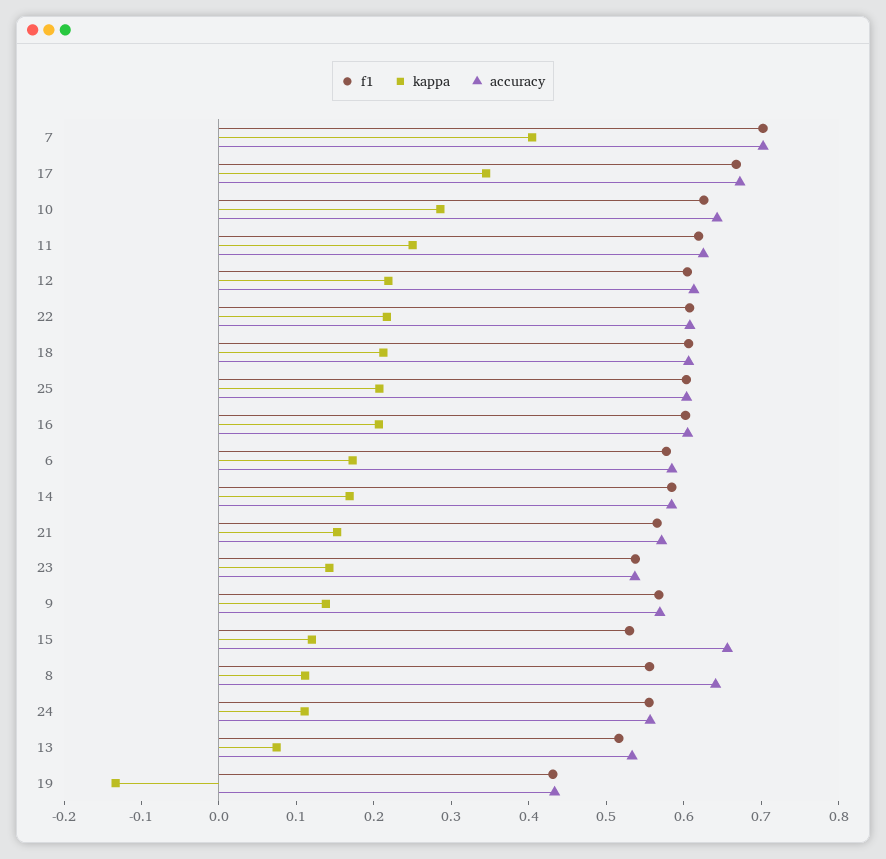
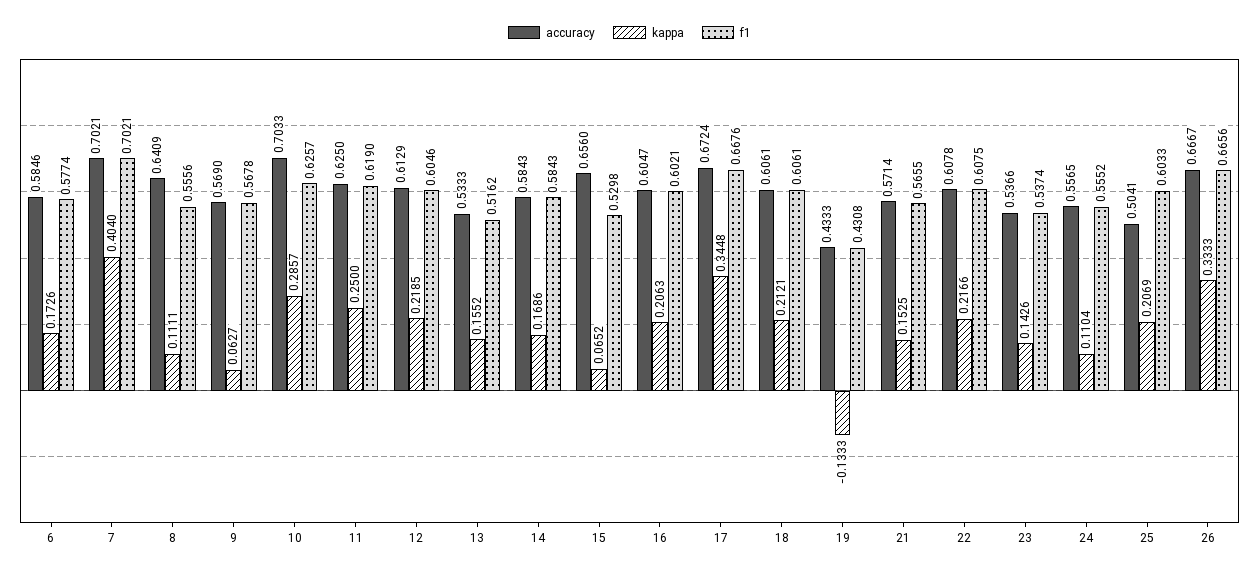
  {
    "f1": {
      "7": 0.7021,
      "17": 0.6676,
      "10": 0.6257,
      "11": 0.619,
      "12": 0.6046,
      "22": 0.6075,
      "18": 0.6061,
      "25": 0.6033,
      "16": 0.6021,
      "6": 0.5774,
      "14": 0.5843,
      "21": 0.5655,
      "23": 0.5374,
      "9": 0.5678,
      "15": 0.5298,
      "8": 0.5556,
      "24": 0.5552,
      "13": 0.5162,
-     "19": 0.4308
+     "19": 0.4308,
+     "26": 0.6656
    },
    "kappa": {
      "7": 0.404,
      "17": 0.3448,
      "10": 0.2857,
      "11": 0.25,
      "12": 0.2185,
      "22": 0.2166,
      "18": 0.2121,
      "25": 0.2069,
      "16": 0.2063,
      "6": 0.1726,
      "14": 0.1686,
      "21": 0.1525,
      "23": 0.1426,
-     "9": 0.14,
+     "9": 0.0627,
-     "15": 0.12,
+     "15": 0.0652,
      "8": 0.1111,
      "24": 0.1104,
-     "13": 0.08,
+     "13": 0.1552,
-     "19": -0.1333
+     "19": -0.1333,
+     "26": 0.3333
    },
    "accuracy": {
      "7": 0.7021,
      "17": 0.6724,
-     "10": 0.64,
+     "10": 0.7033,
      "11": 0.625,
      "12": 0.6129,
      "22": 0.6078,
      "18": 0.6061,
-     "25": 0.6,
+     "25": 0.5041,
      "16": 0.6047,
      "6": 0.5846,
      "14": 0.5843,
      "21": 0.5714,
      "23": 0.5366,
      "9": 0.569,
      "15": 0.656,
      "8": 0.6409,
      "24": 0.5565,
      "13": 0.5333,
-     "19": 0.4333
+     "19": 0.4333,
+     "26": 0.6667
    }
  }

